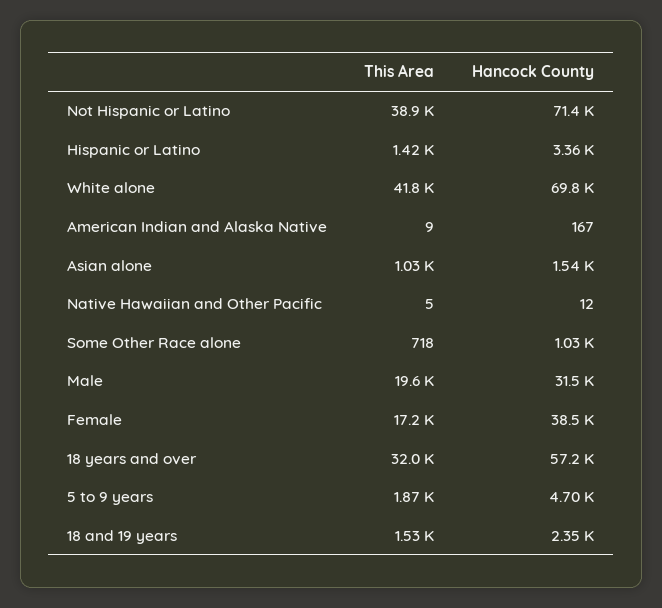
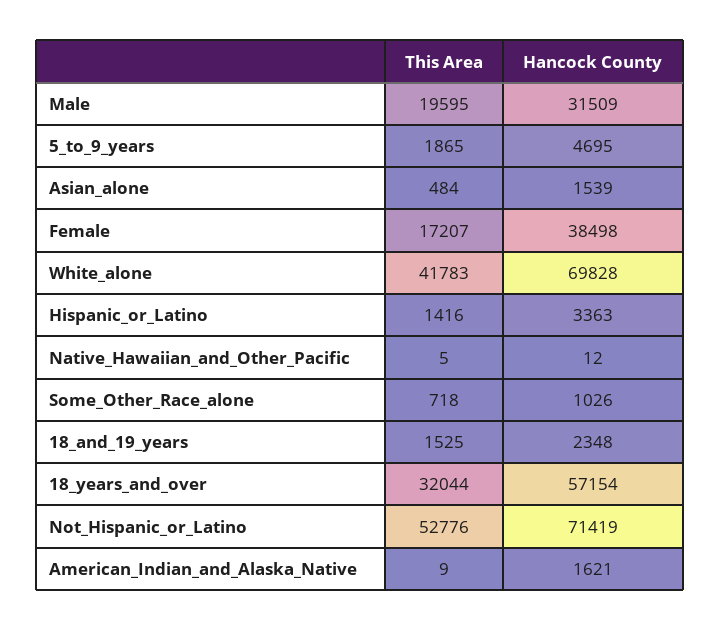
  {
    "This Area": {
-     "Not Hispanic or Latino": 38900,
+     "Not Hispanic or Latino": 52776,
      "Hispanic or Latino": 1416,
      "White alone": 41783,
      "American Indian and Alaska Native": 9,
-     "Asian alone": 1030,
+     "Asian alone": 484,
      "Native Hawaiian and Other Pacific": 5,
      "Some Other Race alone": 718,
      "Male": 19595,
      "Female": 17207,
      "18 years and over": 32044,
      "5 to 9 years": 1865,
      "18 and 19 years": 1525
    },
    "Hancock County": {
      "Not Hispanic or Latino": 71419,
      "Hispanic or Latino": 3363,
      "White alone": 69828,
-     "American Indian and Alaska Native": 167,
+     "American Indian and Alaska Native": 1621,
      "Asian alone": 1539,
      "Native Hawaiian and Other Pacific": 12,
      "Some Other Race alone": 1026,
      "Male": 31509,
      "Female": 38498,
      "18 years and over": 57154,
      "5 to 9 years": 4695,
      "18 and 19 years": 2348
    }
  }

